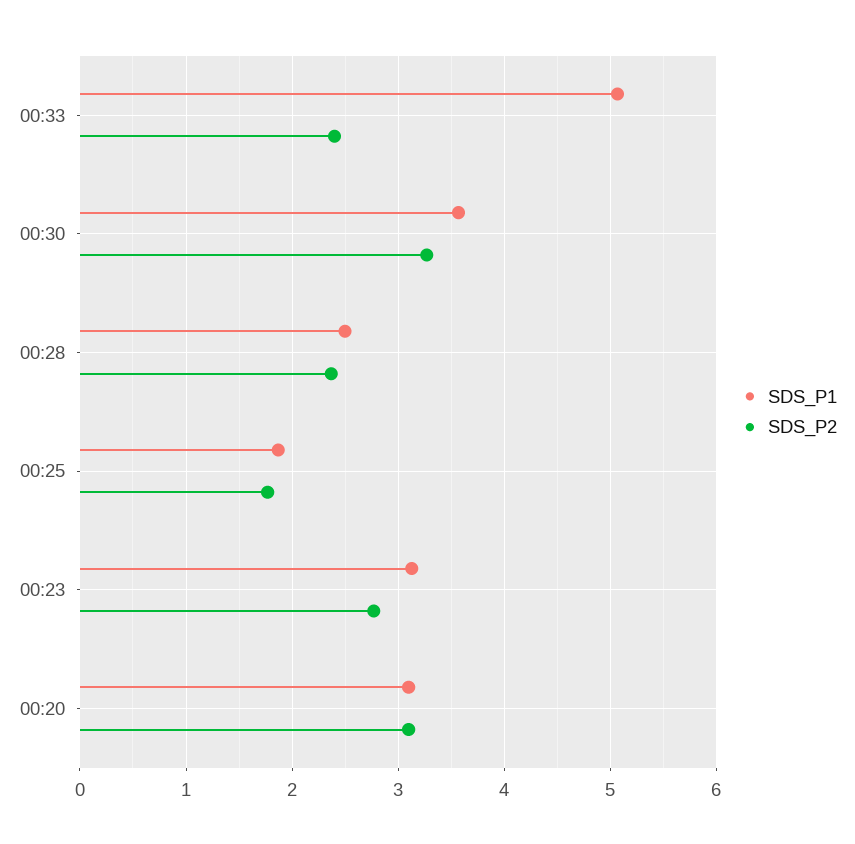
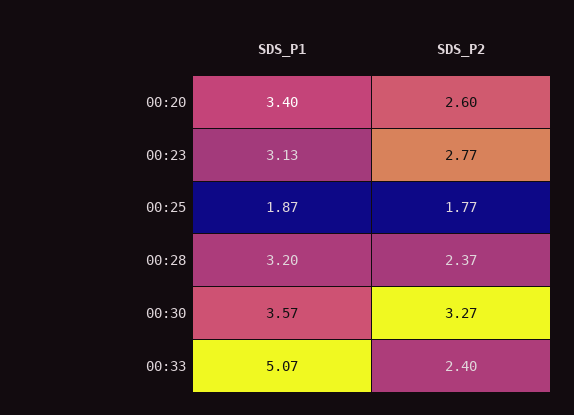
  {
    "SDS_P1": {
      "00:33": 5.07,
      "00:30": 3.57,
-     "00:28": 2.5,
+     "00:28": 3.2,
      "00:25": 1.87,
      "00:23": 3.13,
-     "00:20": 3.1
+     "00:20": 3.4
    },
    "SDS_P2": {
      "00:33": 2.4,
      "00:30": 3.27,
      "00:28": 2.37,
      "00:25": 1.77,
      "00:23": 2.77,
-     "00:20": 3.1
+     "00:20": 2.6
    }
  }

